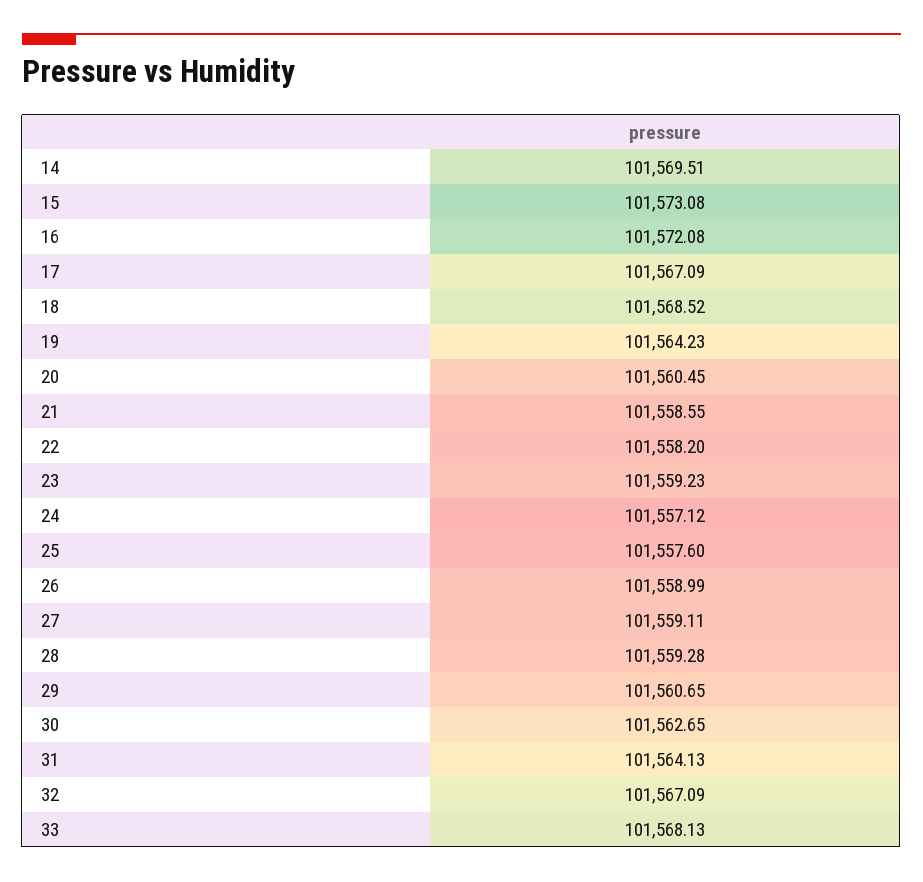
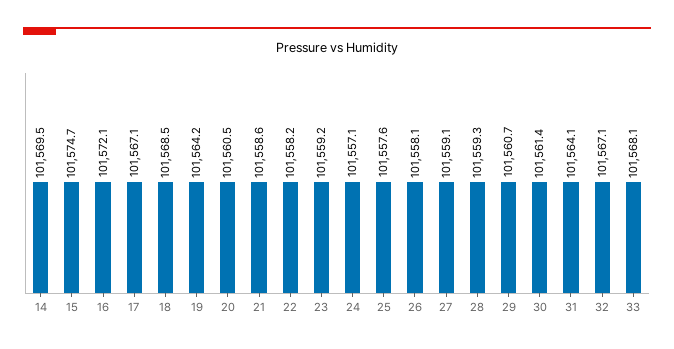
  {
    "14": 101569.51,
-   "15": 101573.08,
+   "15": 101574.7,
    "16": 101572.08,
    "17": 101567.09,
    "18": 101568.52,
    "19": 101564.23,
    "20": 101560.45,
    "21": 101558.55,
    "22": 101558.2,
    "23": 101559.23,
    "24": 101557.12,
    "25": 101557.6,
-   "26": 101558.99,
+   "26": 101558.1,
    "27": 101559.11,
    "28": 101559.28,
    "29": 101560.65,
-   "30": 101562.65,
+   "30": 101561.4,
    "31": 101564.13,
    "32": 101567.09,
    "33": 101568.13
  }

